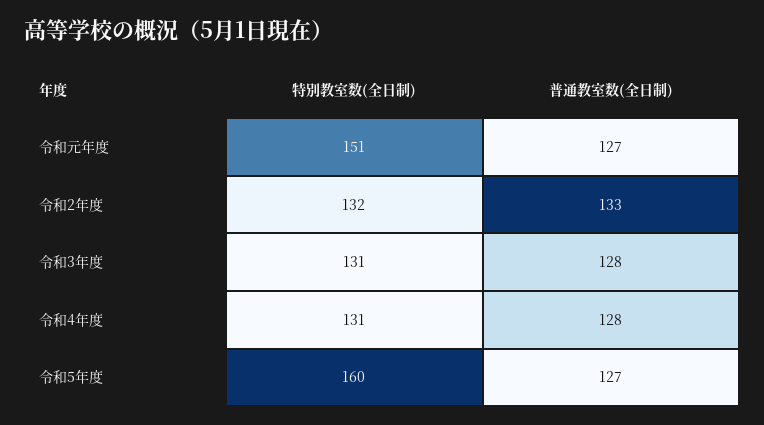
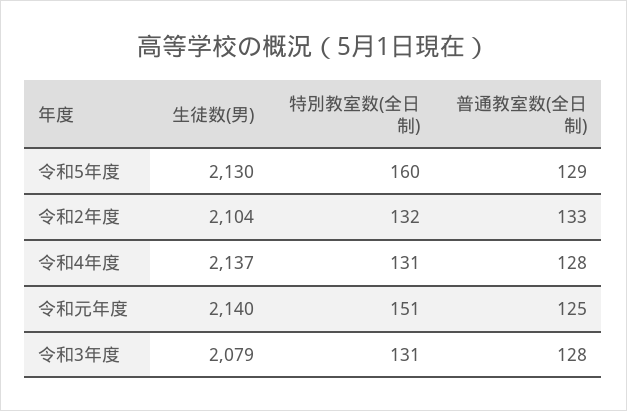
  {
    "特別教室数(全日制)": {
      "令和元年度": 151,
      "令和2年度": 132,
      "令和3年度": 131,
      "令和4年度": 131,
      "令和5年度": 160
    },
    "普通教室数(全日制)": {
-     "令和元年度": 127,
+     "令和元年度": 125,
      "令和2年度": 133,
      "令和3年度": 128,
      "令和4年度": 128,
-     "令和5年度": 127
+     "令和5年度": 129
-   }
+   },
+   "生徒数(男)": {
+     "令和5年度": 2130,
+     "令和2年度": 2104,
+     "令和4年度": 2137,
+     "令和元年度": 2140,
+     "令和3年度": 2079
+   }
  }

